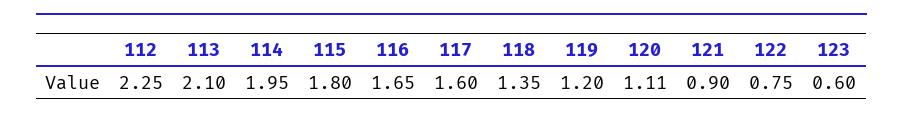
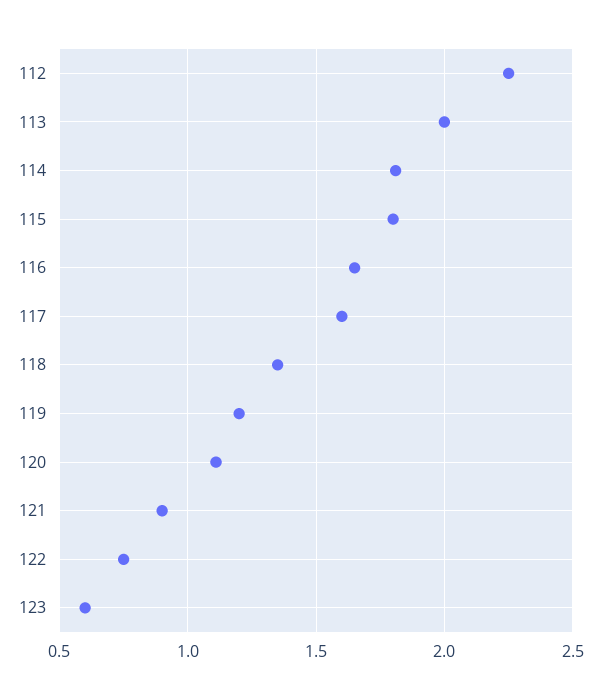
  {
    "112": 2.25,
-   "113": 2.1,
+   "113": 2,
-   "114": 1.95,
+   "114": 1.8,
    "115": 1.8,
    "116": 1.65,
    "117": 1.6,
    "118": 1.35,
    "119": 1.2,
    "120": 1.11,
    "121": 0.9,
    "122": 0.75,
    "123": 0.6
  }

